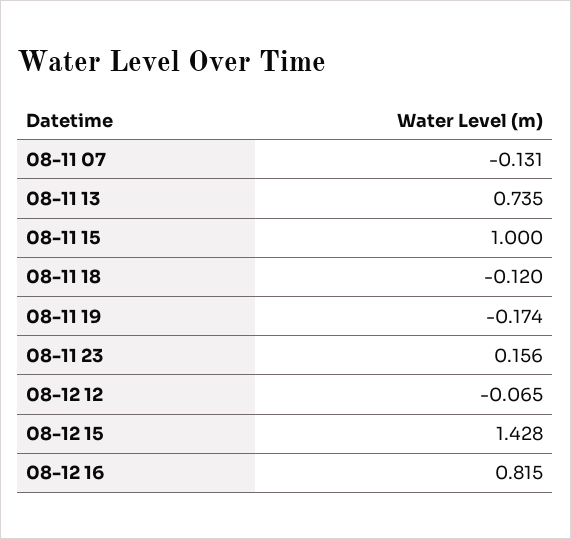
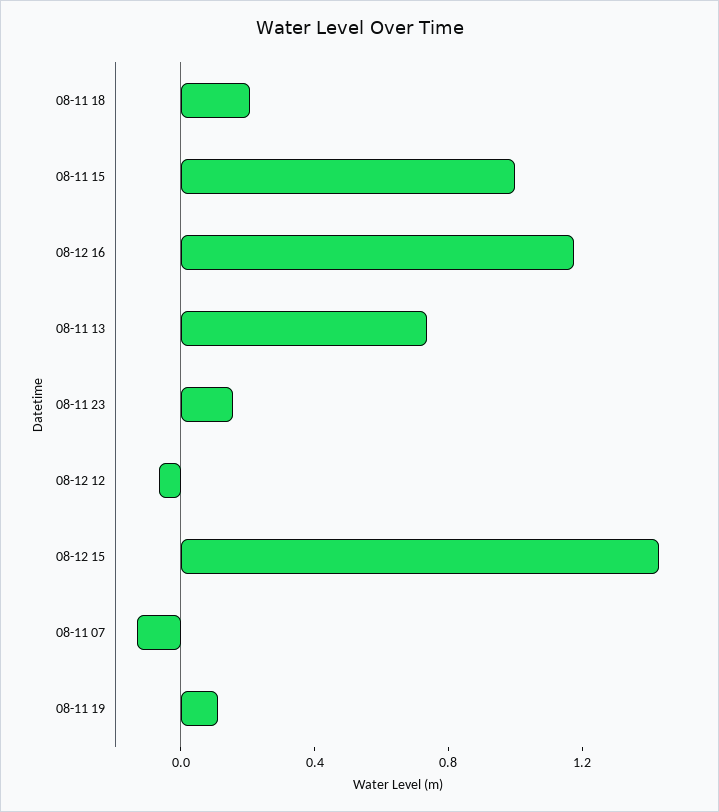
  {
    "08-11 07": -0.131,
    "08-11 13": 0.735,
    "08-11 15": 1,
-   "08-11 18": -0.12,
+   "08-11 18": 0.2,
-   "08-11 19": -0.174,
+   "08-11 19": 0.1,
    "08-11 23": 0.156,
    "08-12 12": -0.065,
    "08-12 15": 1.428,
-   "08-12 16": 0.815
+   "08-12 16": 1.2
  }

